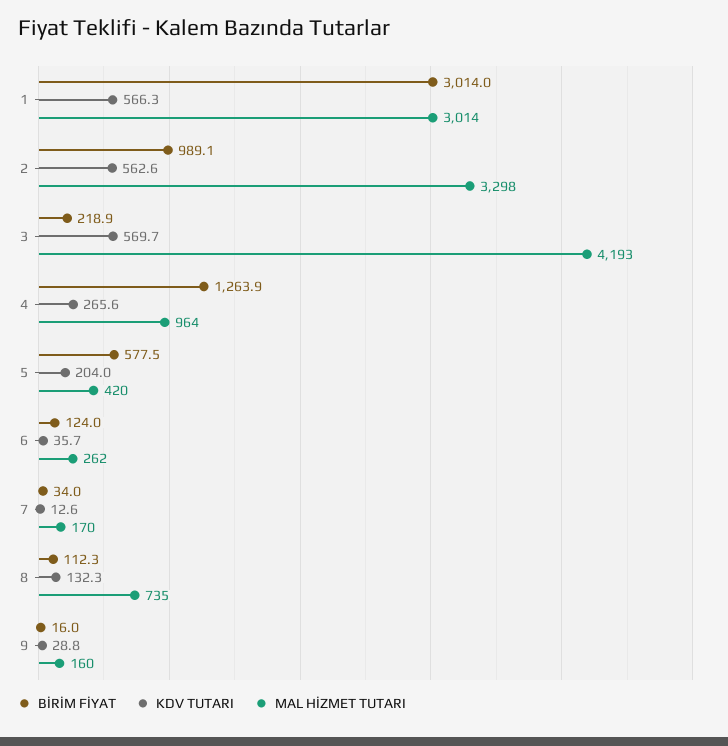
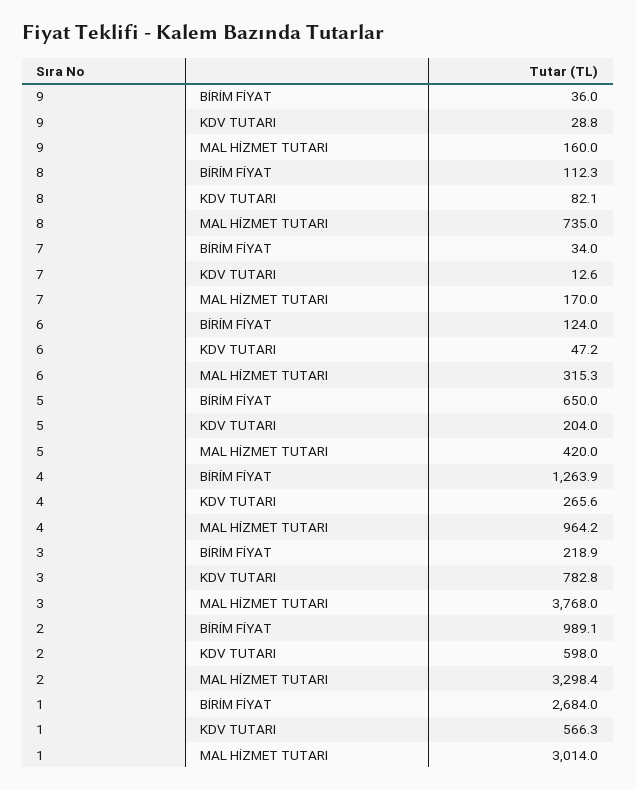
  {
    "BİRİM FİYAT": {
-     "1": 3014,
+     "1": 2684,
      "2": 989.1,
      "3": 218.9,
      "4": 1263.9,
-     "5": 577.5,
+     "5": 650,
      "6": 124,
      "7": 34,
      "8": 112.3,
-     "9": 16
+     "9": 36
    },
    "KDV TUTARI": {
      "1": 566.3,
-     "2": 562.6,
+     "2": 598,
-     "3": 569.7,
+     "3": 782.8,
      "4": 265.6,
      "5": 204,
-     "6": 35.7,
+     "6": 47.2,
      "7": 12.6,
-     "8": 132.3,
+     "8": 82.1,
      "9": 28.8
    },
    "MAL HİZMET TUTARI": {
      "1": 3014,
      "2": 3298.4,
-     "3": 4193,
+     "3": 3768,
      "4": 964.2,
      "5": 420,
-     "6": 262,
+     "6": 315.3,
      "7": 170,
      "8": 735,
      "9": 160
    }
  }

